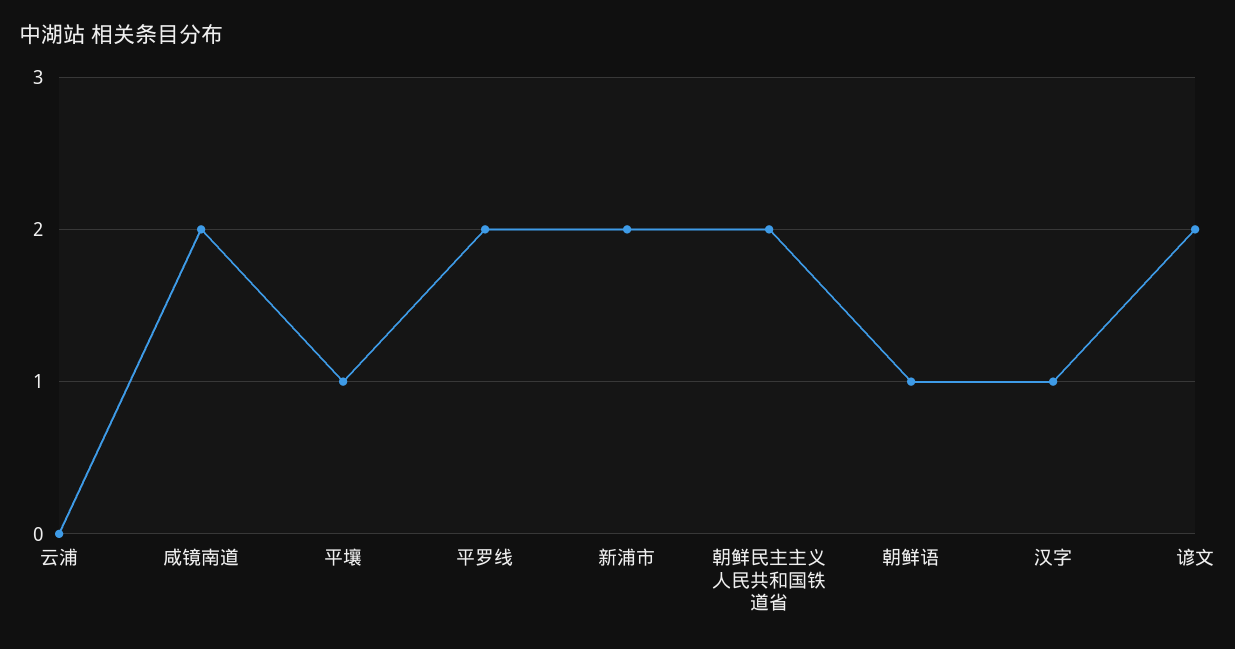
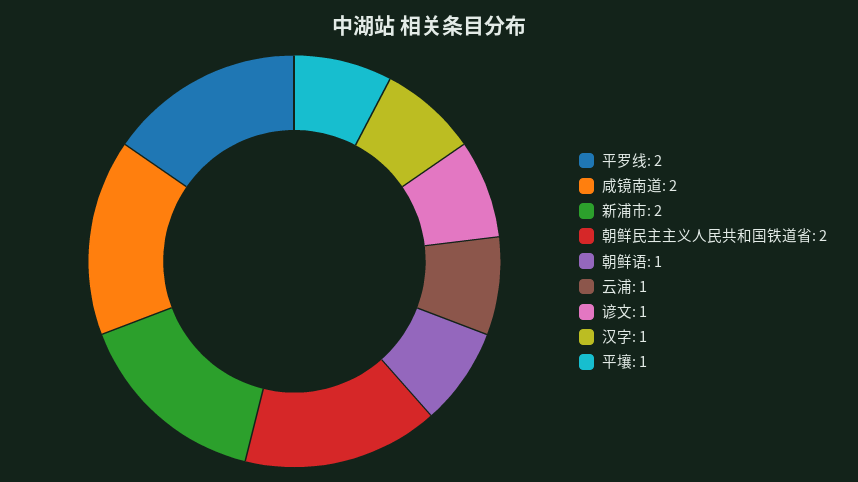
  {
-   "云浦": 0,
+   "云浦": 1,
    "咸镜南道": 2,
    "平壤": 1,
    "平罗线": 2,
    "新浦市": 2,
    "朝鲜民主主义人民共和国铁道省": 2,
    "朝鲜语": 1,
    "汉字": 1,
-   "谚文": 2
+   "谚文": 1
  }

